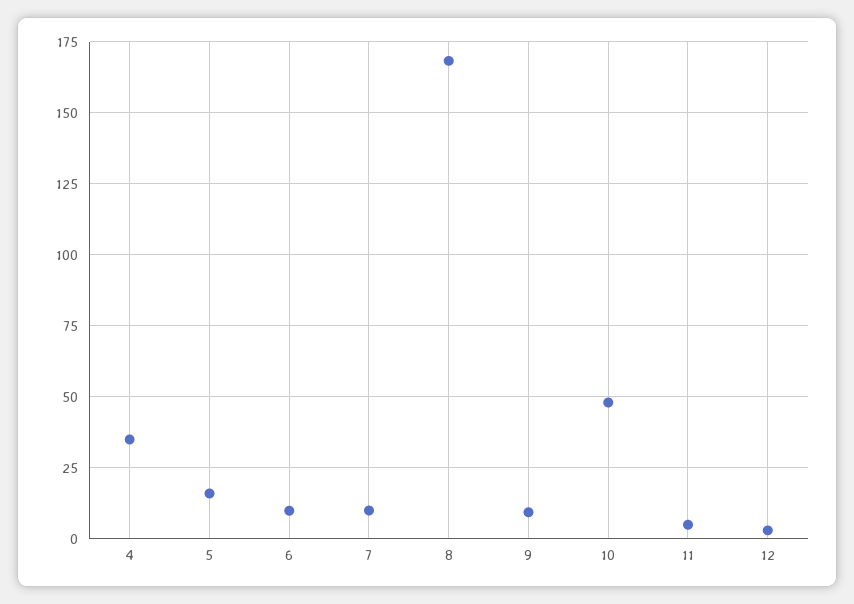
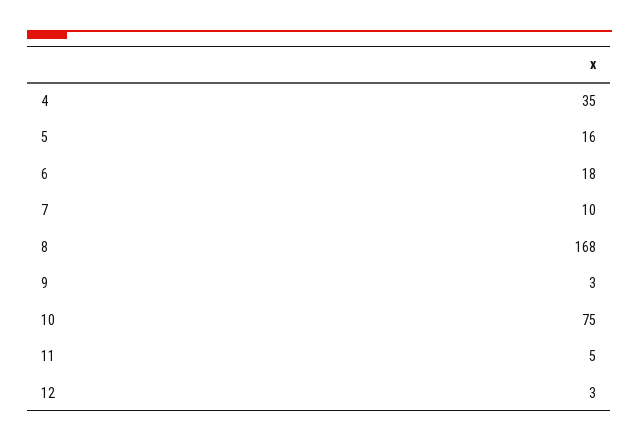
  {
    "4": 35,
    "5": 16,
-   "6": 10,
+   "6": 18,
    "7": 10,
    "8": 168,
-   "9": 10,
+   "9": 3,
-   "10": 47.5,
+   "10": 75,
    "11": 5,
    "12": 3
  }

